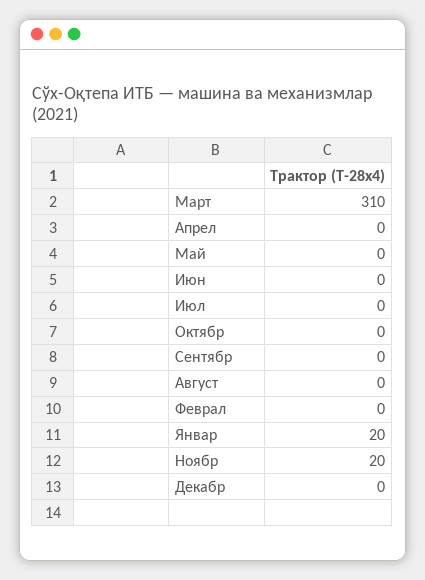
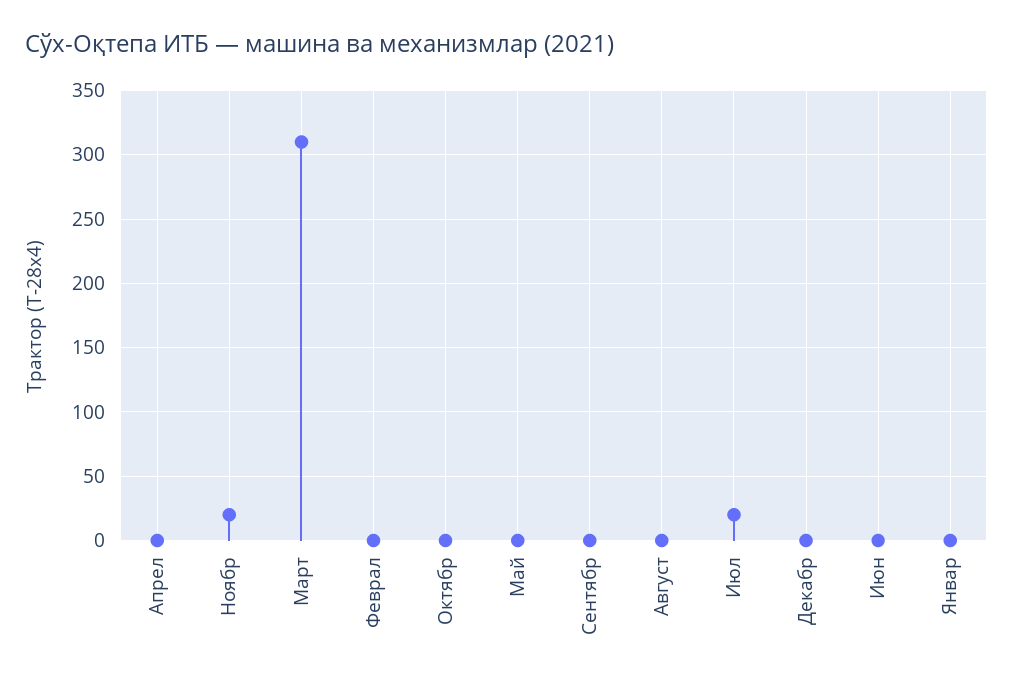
  {
    "Март": 310,
    "Апрел": 0,
    "Май": 0,
    "Июн": 0,
-   "Июл": 0,
+   "Июл": 20,
    "Октябр": 0,
    "Сентябр": 0,
    "Август": 0,
    "Феврал": 0,
-   "Январ": 20,
+   "Январ": 0,
    "Ноябр": 20,
    "Декабр": 0
  }

